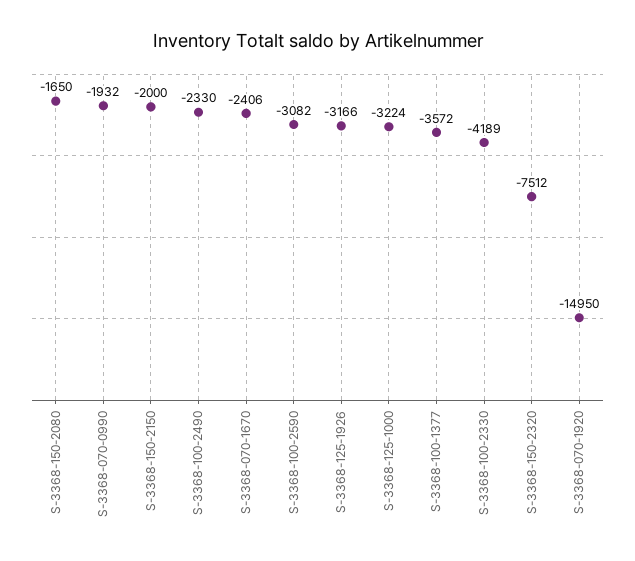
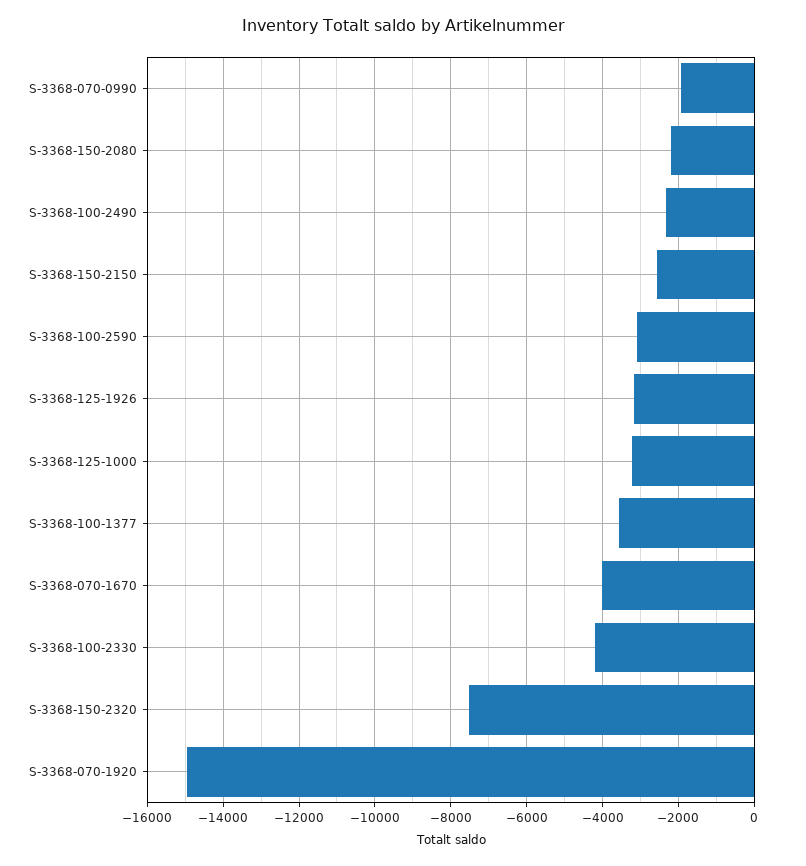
  {
-   "S-3368-150-2080": -1650,
+   "S-3368-150-2080": -2200,
    "S-3368-070-0990": -1932,
-   "S-3368-150-2150": -2000,
+   "S-3368-150-2150": -2600,
    "S-3368-100-2490": -2330,
-   "S-3368-070-1670": -2406,
+   "S-3368-070-1670": -4000,
    "S-3368-100-2590": -3082,
    "S-3368-125-1926": -3166,
    "S-3368-125-1000": -3224,
    "S-3368-100-1377": -3572,
    "S-3368-100-2330": -4189,
    "S-3368-150-2320": -7512,
    "S-3368-070-1920": -14950
  }

